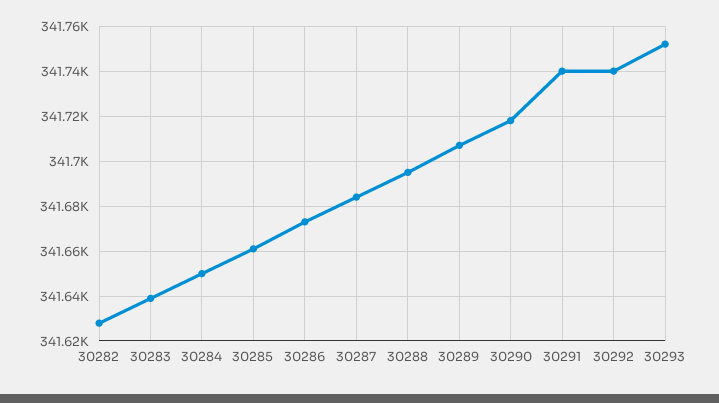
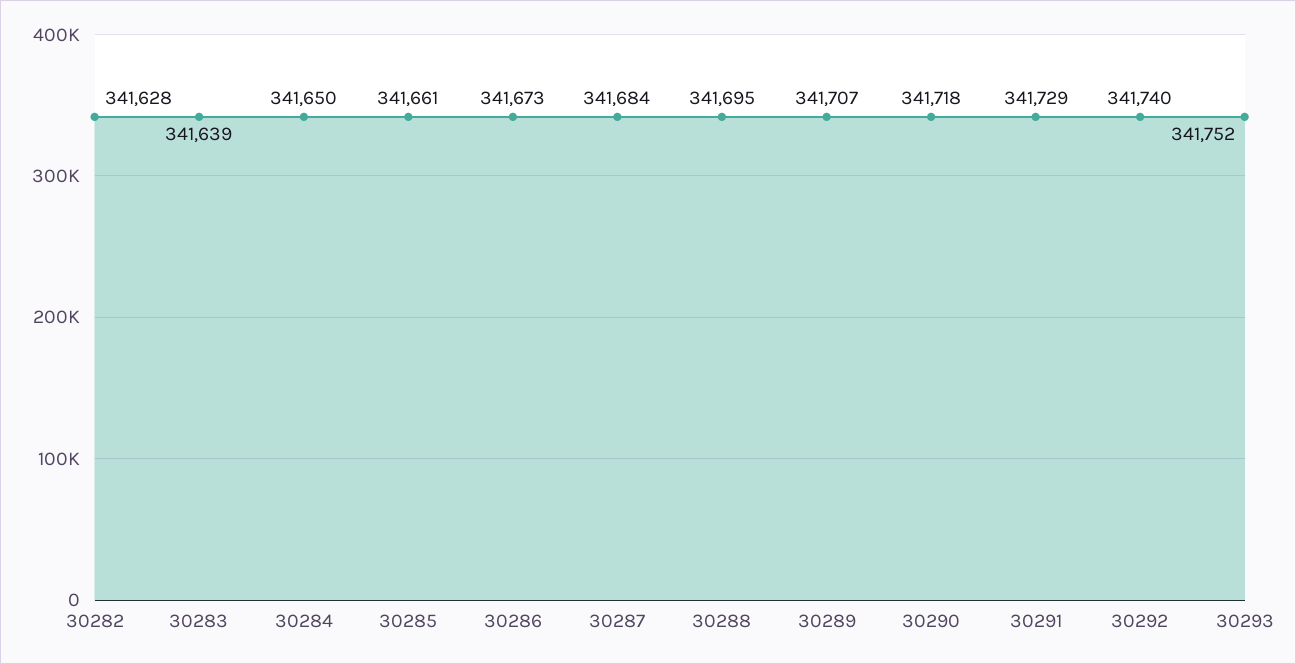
  {
    "30282": 341628,
    "30283": 341639,
    "30284": 341650,
    "30285": 341661,
    "30286": 341673,
    "30287": 341684,
    "30288": 341695,
    "30289": 341707,
    "30290": 341718,
-   "30291": 341740,
+   "30291": 341729,
    "30292": 341740,
    "30293": 341752
  }

